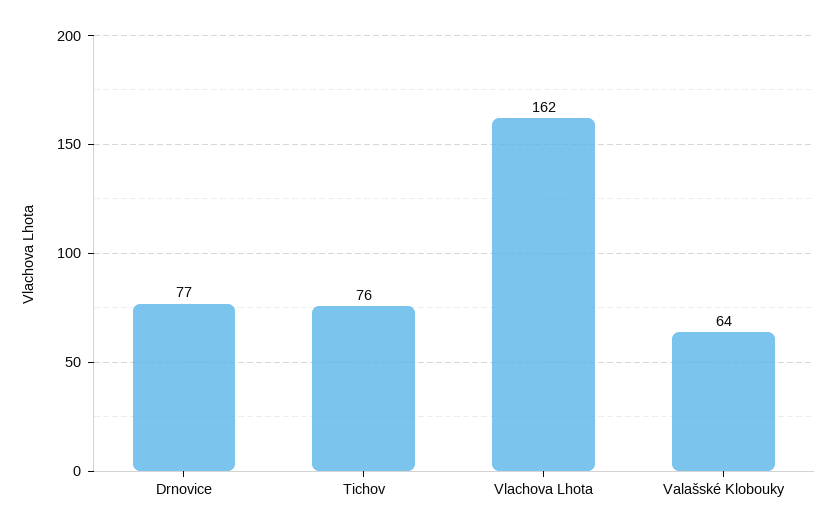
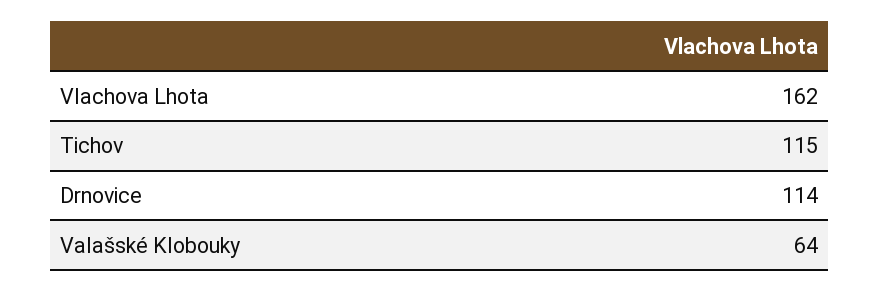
  {
-   "Drnovice": 77,
+   "Drnovice": 114,
-   "Tichov": 76,
+   "Tichov": 115,
    "Vlachova Lhota": 162,
    "Valašské Klobouky": 64
  }

